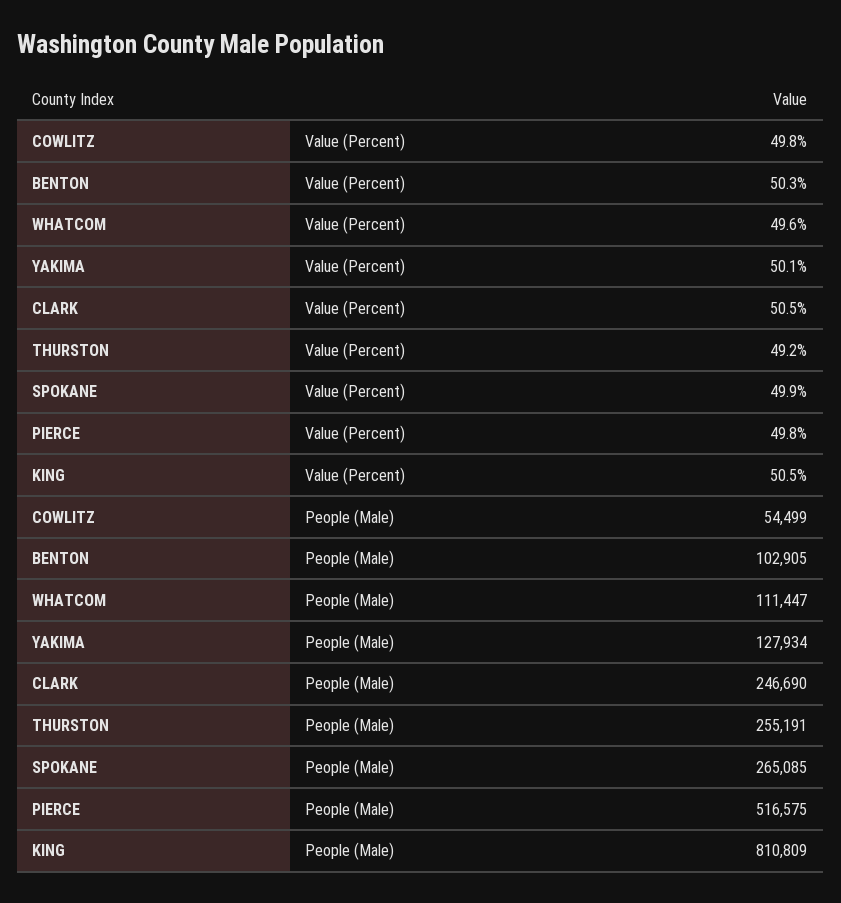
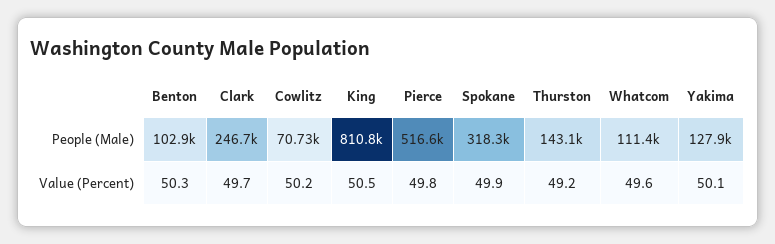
  {
    "COWLITZ": {
-     "Value (Percent)": 49.8,
+     "Value (Percent)": 50.2,
-     "People (Male)": 54499
+     "People (Male)": 70730
    },
    "BENTON": {
      "Value (Percent)": 50.3,
      "People (Male)": 102905
    },
    "WHATCOM": {
      "Value (Percent)": 49.6,
      "People (Male)": 111447
    },
    "YAKIMA": {
      "Value (Percent)": 50.1,
      "People (Male)": 127934
    },
    "CLARK": {
-     "Value (Percent)": 50.5,
+     "Value (Percent)": 49.7,
      "People (Male)": 246690
    },
    "THURSTON": {
      "Value (Percent)": 49.2,
-     "People (Male)": 255191
+     "People (Male)": 143100
    },
    "SPOKANE": {
      "Value (Percent)": 49.9,
-     "People (Male)": 265085
+     "People (Male)": 318300
    },
    "PIERCE": {
      "Value (Percent)": 49.8,
      "People (Male)": 516575
    },
    "KING": {
      "Value (Percent)": 50.5,
      "People (Male)": 810809
    }
  }

